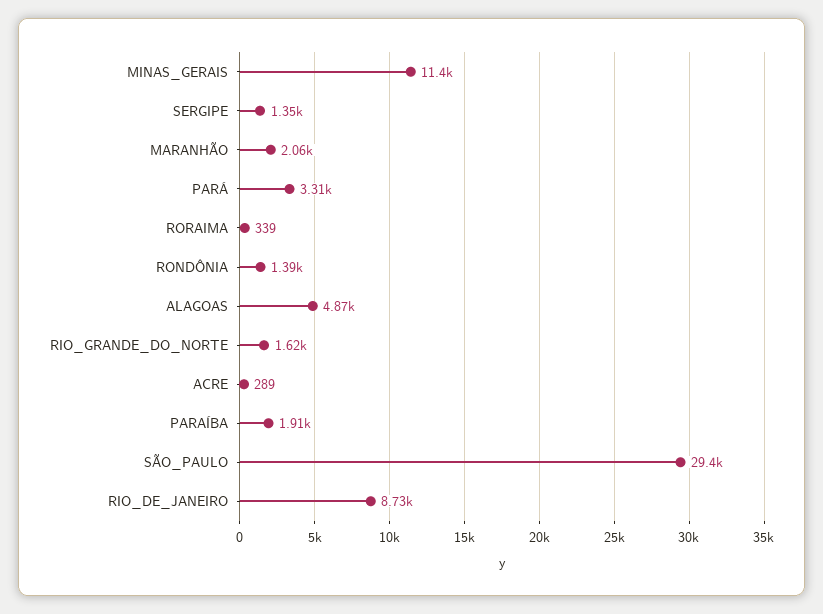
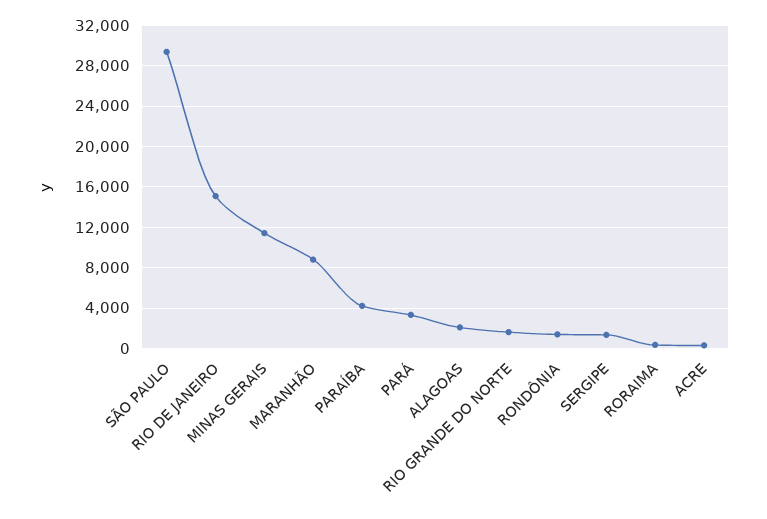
  {
    "MINAS_GERAIS": 11400,
    "SERGIPE": 1350,
-   "MARANHÃO": 2060,
+   "MARANHÃO": 9000,
    "PARÁ": 3310,
    "RORAIMA": 339,
    "RONDÔNIA": 1390,
-   "ALAGOAS": 4870,
+   "ALAGOAS": 2000,
    "RIO_GRANDE_DO_NORTE": 1620,
    "ACRE": 289,
-   "PARAÍBA": 1910,
+   "PARAÍBA": 4000,
    "SÃO_PAULO": 29400,
-   "RIO_DE_JANEIRO": 8730
+   "RIO_DE_JANEIRO": 15000
  }

